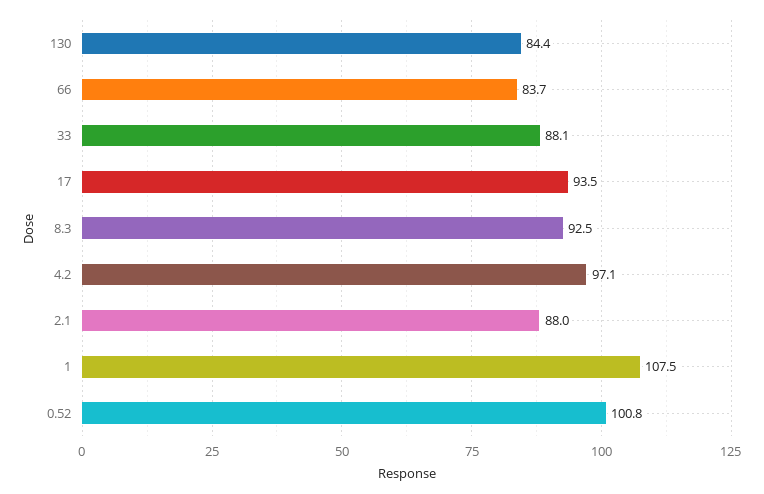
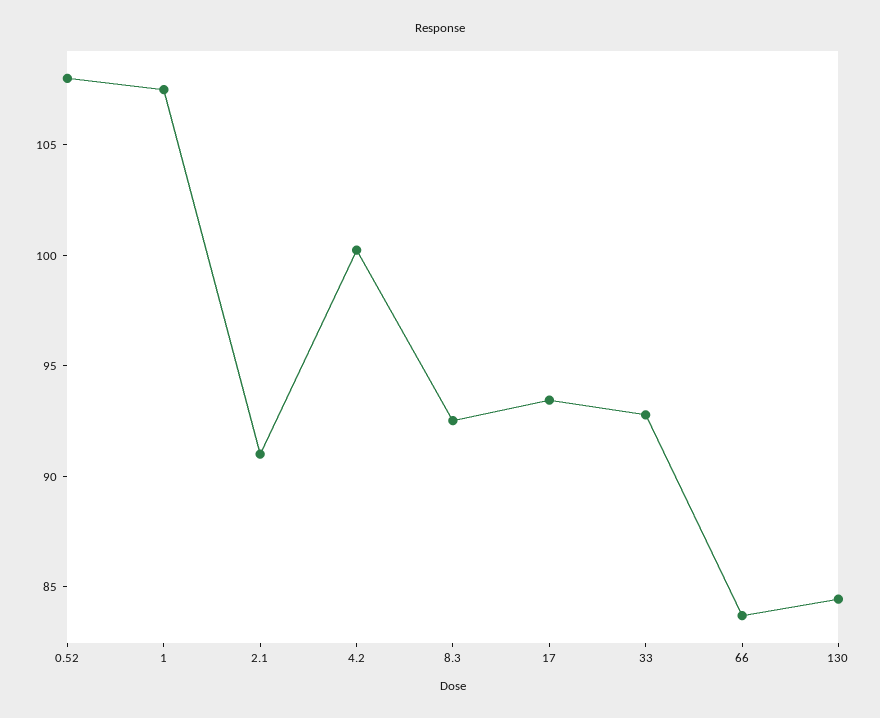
  {
    "130": 84.4,
    "66": 83.7,
-   "33": 88.1,
+   "33": 93,
    "17": 93.5,
    "8.3": 92.5,
-   "4.2": 97.1,
+   "4.2": 100,
-   "2.1": 88,
+   "2.1": 91,
    "1": 107.5,
-   "0.52": 100.8
+   "0.52": 108
  }

